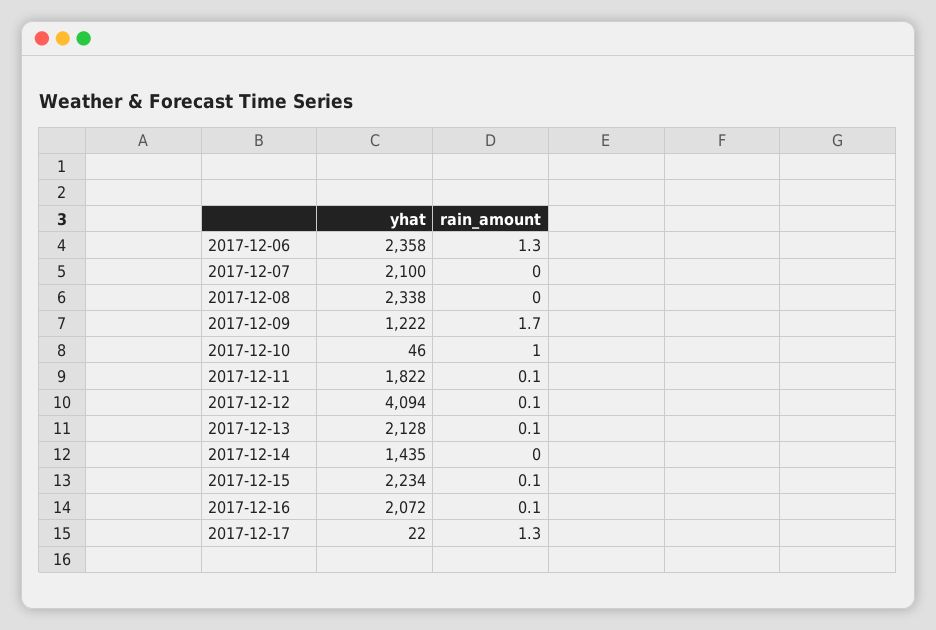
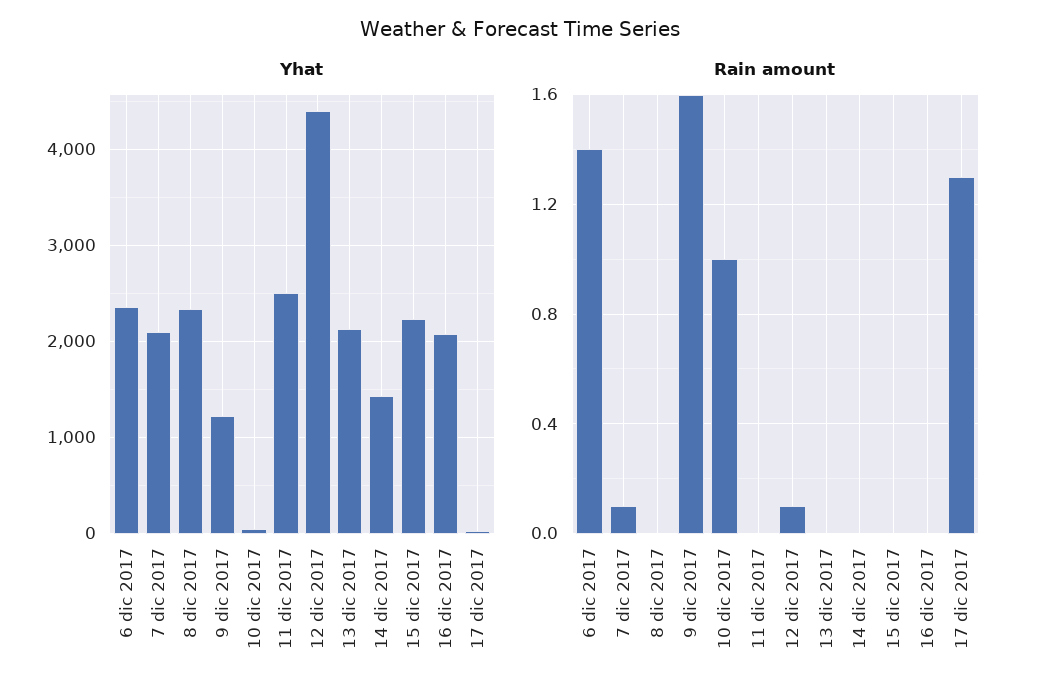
  {
    "yhat": {
      "2017-12-06": 2358,
      "2017-12-07": 2100,
      "2017-12-08": 2338,
      "2017-12-09": 1222,
      "2017-12-10": 46,
-     "2017-12-11": 1822,
+     "2017-12-11": 2500,
-     "2017-12-12": 4094,
+     "2017-12-12": 4400,
      "2017-12-13": 2128,
      "2017-12-14": 1435,
      "2017-12-15": 2234,
      "2017-12-16": 2072,
      "2017-12-17": 22
    },
    "rain_amount": {
-     "2017-12-06": 1.3,
+     "2017-12-06": 1.4,
-     "2017-12-07": 0,
+     "2017-12-07": 0.1,
      "2017-12-08": 0,
-     "2017-12-09": 1.7,
+     "2017-12-09": 1.6,
      "2017-12-10": 1,
-     "2017-12-11": 0.1,
+     "2017-12-11": 0,
      "2017-12-12": 0.1,
-     "2017-12-13": 0.1,
+     "2017-12-13": 0,
      "2017-12-14": 0,
-     "2017-12-15": 0.1,
+     "2017-12-15": 0,
-     "2017-12-16": 0.1,
+     "2017-12-16": 0,
      "2017-12-17": 1.3
    }
  }

